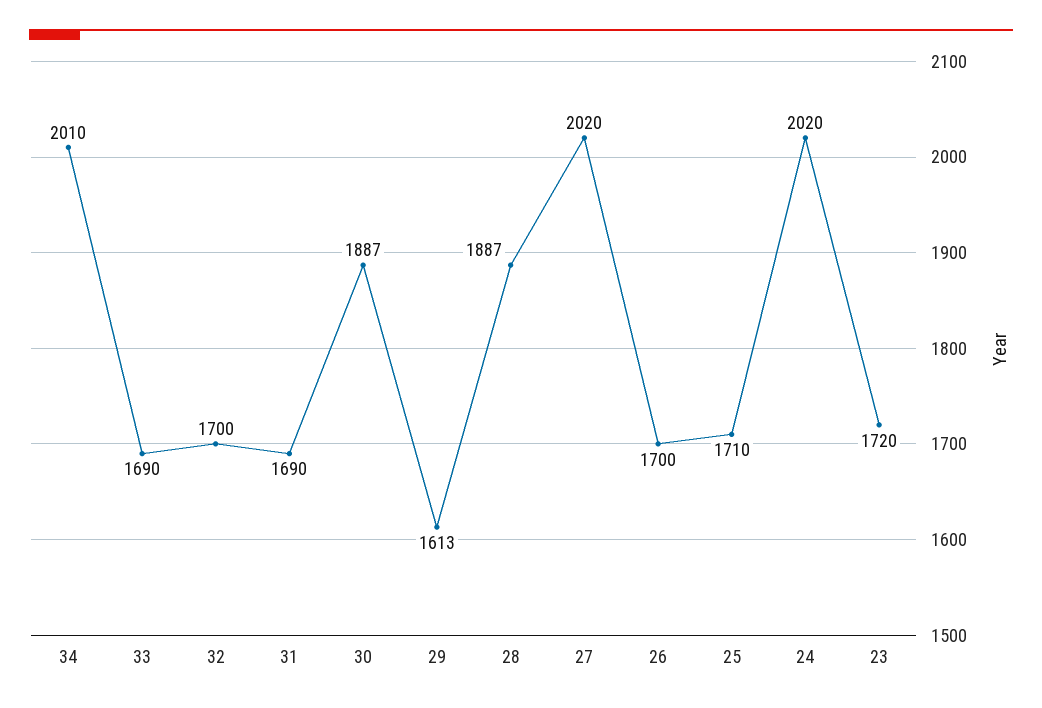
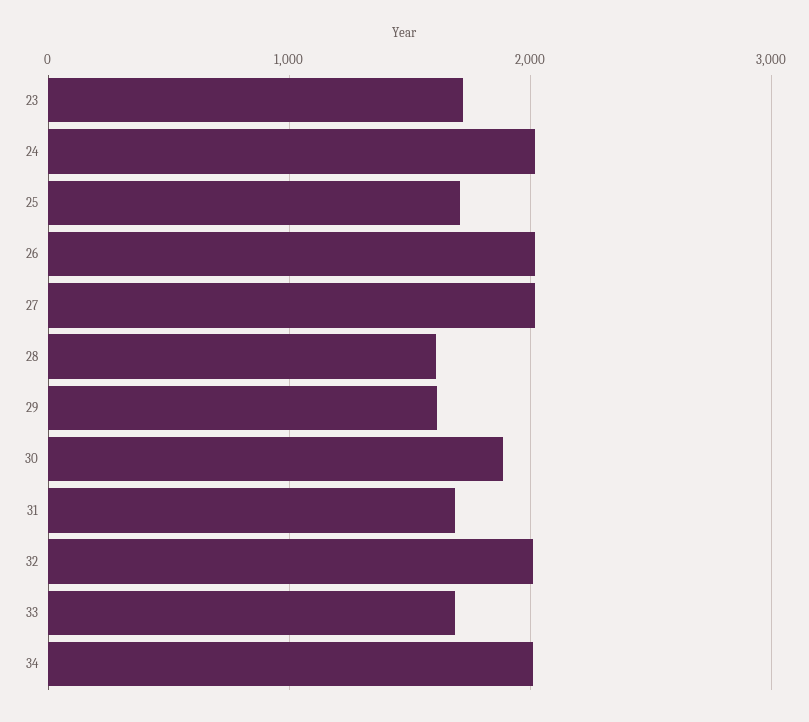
  {
    "34": 2010,
    "33": 1690,
-   "32": 1700,
+   "32": 2000,
    "31": 1690,
    "30": 1887,
    "29": 1613,
-   "28": 1887,
+   "28": 1600,
    "27": 2020,
-   "26": 1700,
+   "26": 2000,
    "25": 1710,
    "24": 2020,
    "23": 1720
  }

